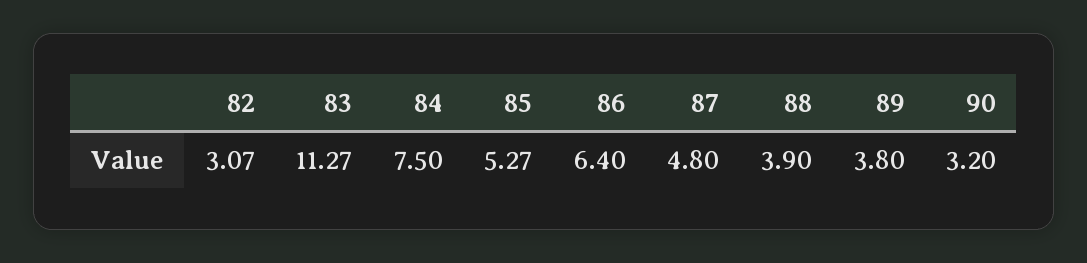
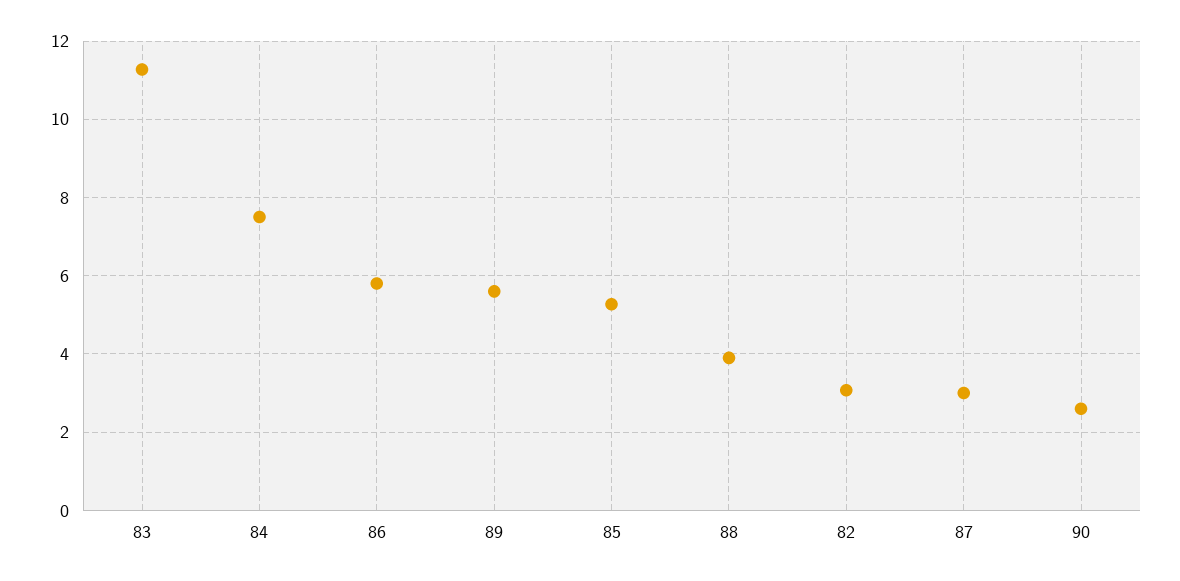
  {
    "82": 3.07,
    "83": 11.27,
    "84": 7.5,
    "85": 5.27,
-   "86": 6.4,
+   "86": 5.8,
-   "87": 4.8,
+   "87": 3,
    "88": 3.9,
-   "89": 3.8,
+   "89": 5.6,
-   "90": 3.2
+   "90": 2.6
  }

